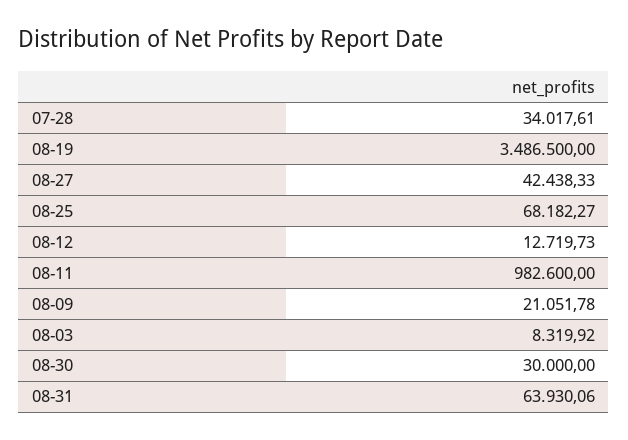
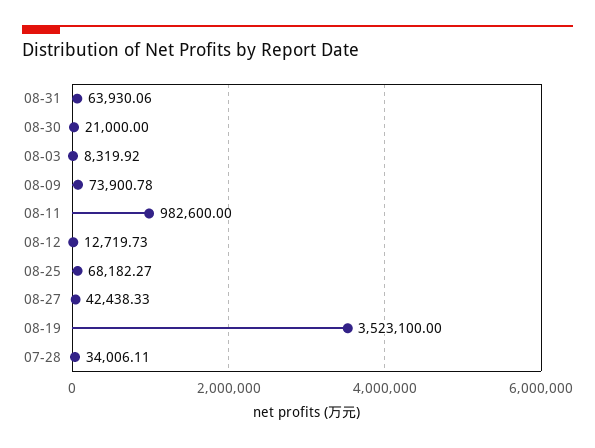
  {
-   "07-28": 34017.61,
+   "07-28": 34006.11,
-   "08-19": 3486500,
+   "08-19": 3523100,
    "08-27": 42438.33,
    "08-25": 68182.27,
    "08-12": 12719.73,
    "08-11": 982600,
-   "08-09": 21051.78,
+   "08-09": 73900.78,
    "08-03": 8319.92,
-   "08-30": 30000,
+   "08-30": 21000,
    "08-31": 63930.06
  }

